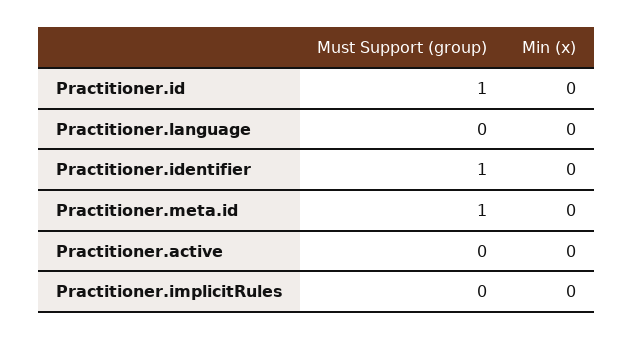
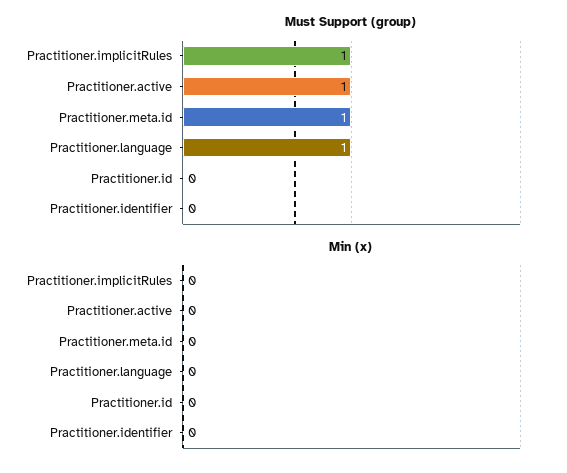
  {
    "Must Support (group)": {
-     "Practitioner.id": 1,
+     "Practitioner.id": 0,
-     "Practitioner.language": 0,
+     "Practitioner.language": 1,
-     "Practitioner.identifier": 1,
+     "Practitioner.identifier": 0,
      "Practitioner.meta.id": 1,
-     "Practitioner.active": 0,
+     "Practitioner.active": 1,
-     "Practitioner.implicitRules": 0
+     "Practitioner.implicitRules": 1
    },
    "Min (x)": {
      "Practitioner.id": 0,
      "Practitioner.language": 0,
      "Practitioner.identifier": 0,
      "Practitioner.meta.id": 0,
      "Practitioner.active": 0,
      "Practitioner.implicitRules": 0
    }
  }

